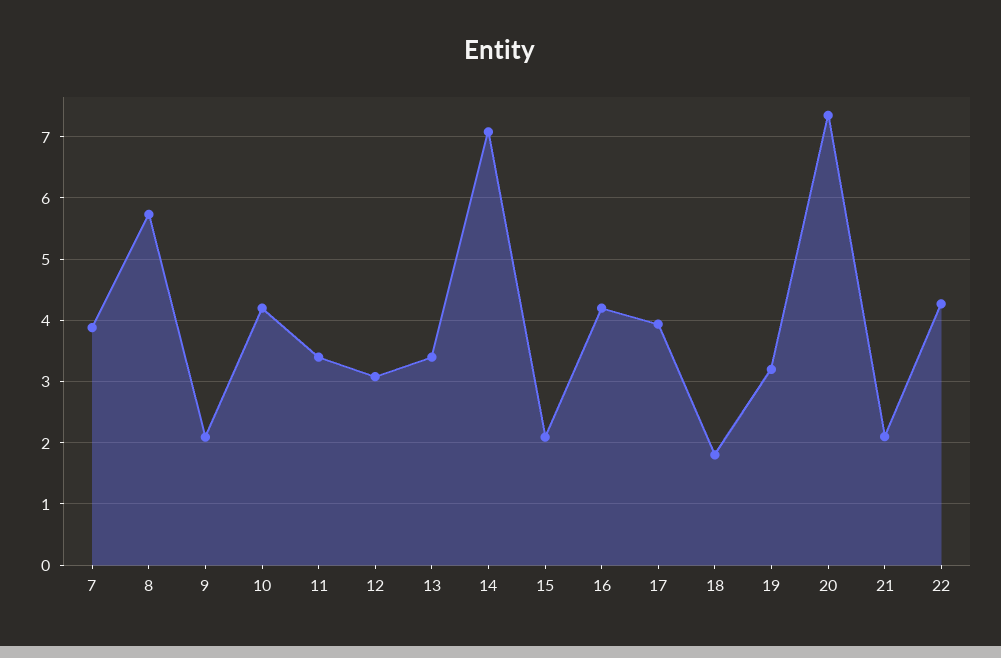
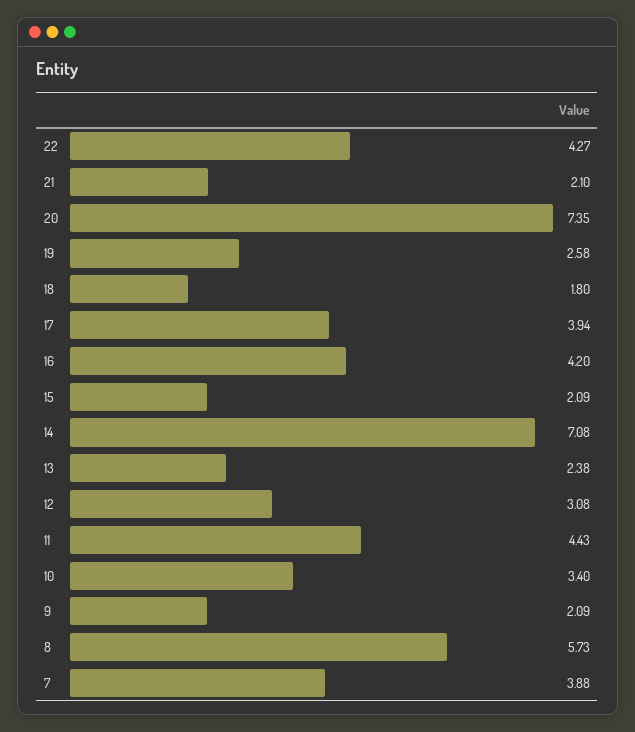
  {
    "7": 3.88,
    "8": 5.73,
    "9": 2.09,
-   "10": 4.2,
+   "10": 3.4,
-   "11": 3.4,
+   "11": 4.43,
    "12": 3.08,
-   "13": 3.4,
+   "13": 2.38,
    "14": 7.08,
    "15": 2.09,
    "16": 4.2,
    "17": 3.94,
    "18": 1.8,
-   "19": 3.2,
+   "19": 2.58,
    "20": 7.35,
    "21": 2.1,
    "22": 4.27
  }

